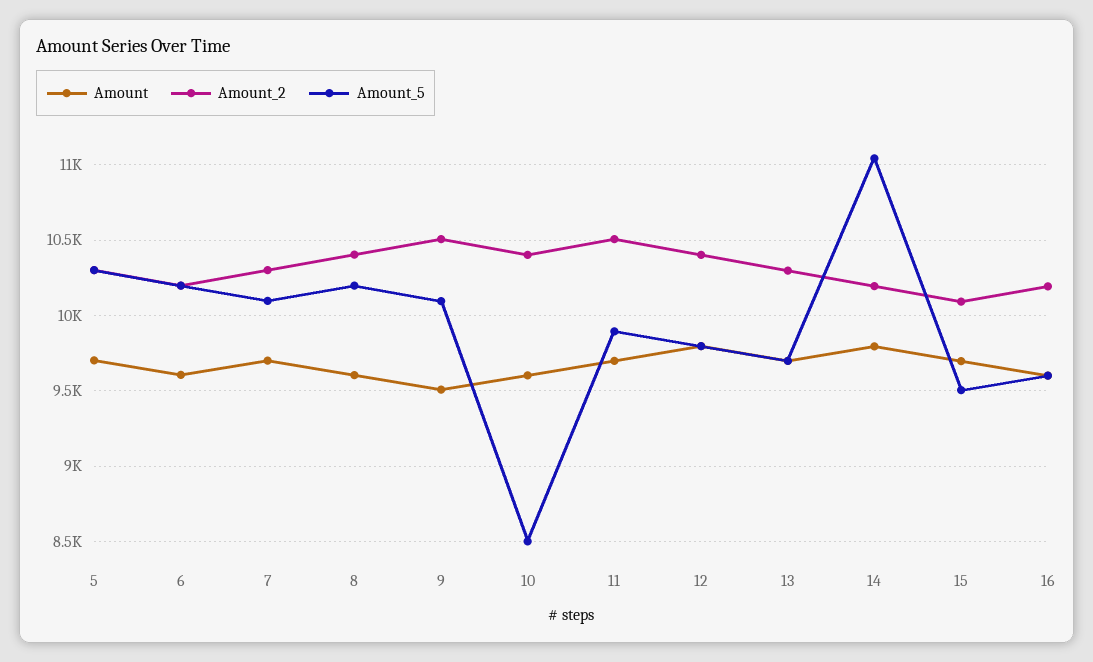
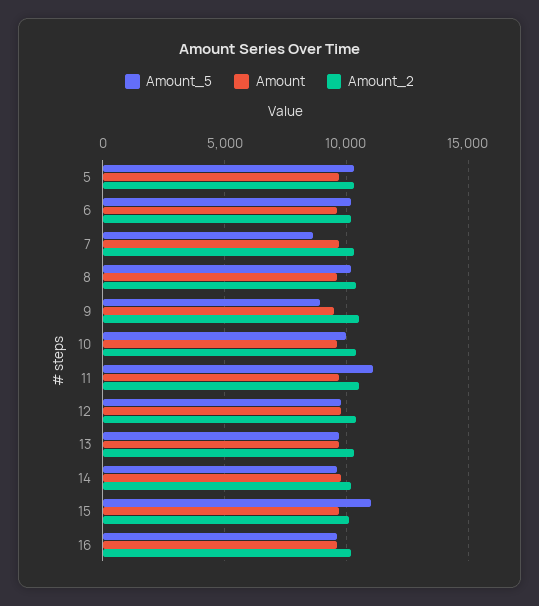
  {
    "Amount": {
      "5": 9700,
      "6": 9600,
      "7": 9700,
      "8": 9600,
      "9": 9500,
      "10": 9600,
      "11": 9700,
      "12": 9800,
      "13": 9700,
      "14": 9800,
      "15": 9700,
      "16": 9600
    },
    "Amount_2": {
      "5": 10300,
      "6": 10200,
      "7": 10300,
      "8": 10400,
      "9": 10500,
      "10": 10400,
      "11": 10500,
      "12": 10400,
      "13": 10300,
      "14": 10200,
      "15": 10100,
      "16": 10200
    },
    "Amount_5": {
      "5": 10300,
      "6": 10200,
-     "7": 10100,
+     "7": 8500,
      "8": 10200,
-     "9": 10100,
+     "9": 9000,
-     "10": 8500,
+     "10": 10000,
-     "11": 9900,
+     "11": 11000,
      "12": 9800,
      "13": 9700,
-     "14": 11050,
+     "14": 9500,
-     "15": 9500,
+     "15": 11000,
      "16": 9600
    }
  }

